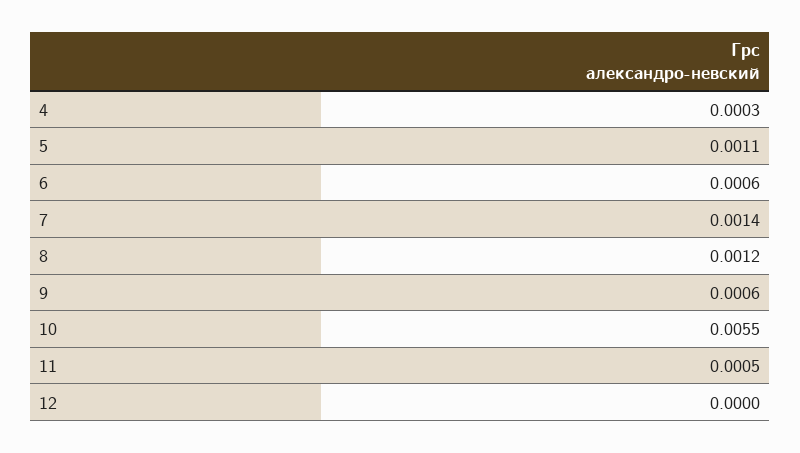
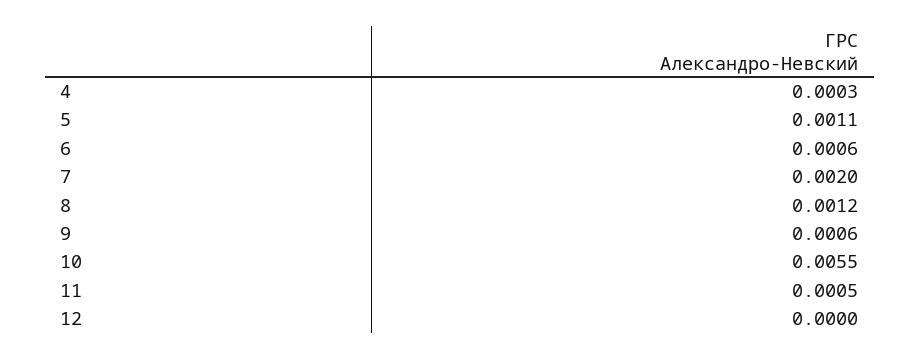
  {
    "4": 0.0003,
    "5": 0.0011,
    "6": 0.0006,
-   "7": 0.0014,
+   "7": 0.002,
    "8": 0.0012,
    "9": 0.0006,
    "10": 0.0055,
    "11": 0.0005,
    "12": 0
  }

